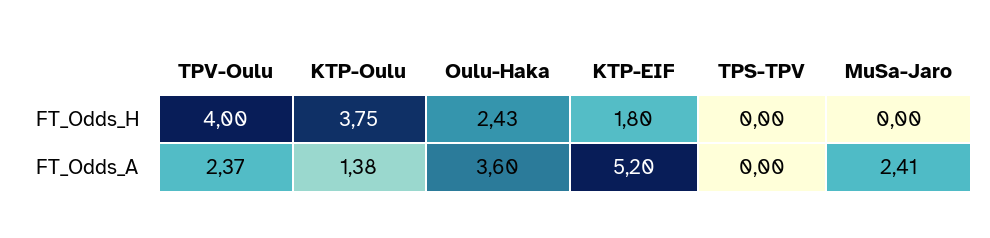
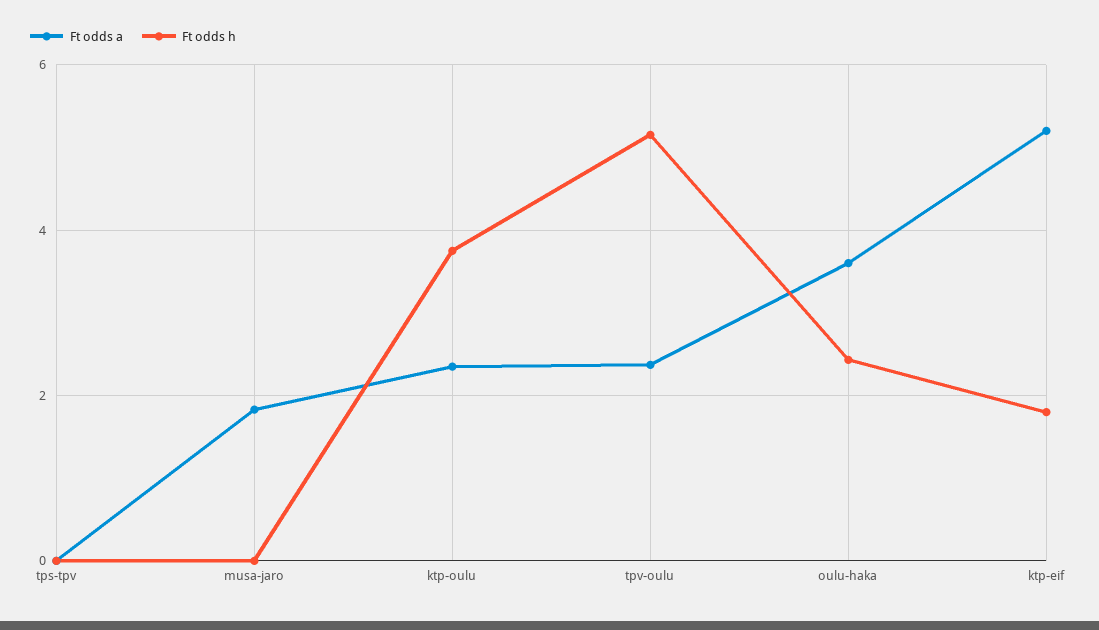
  {
    "FT_Odds_H": {
-     "TPV-Oulu": 4,
+     "TPV-Oulu": 5.2,
      "KTP-Oulu": 3.75,
      "Oulu-Haka": 2.43,
      "KTP-EIF": 1.8,
      "TPS-TPV": 0,
      "MuSa-Jaro": 0
    },
    "FT_Odds_A": {
      "TPV-Oulu": 2.37,
-     "KTP-Oulu": 1.38,
+     "KTP-Oulu": 2.4,
      "Oulu-Haka": 3.6,
      "KTP-EIF": 5.2,
      "TPS-TPV": 0,
-     "MuSa-Jaro": 2.41
+     "MuSa-Jaro": 1.8
    }
  }

